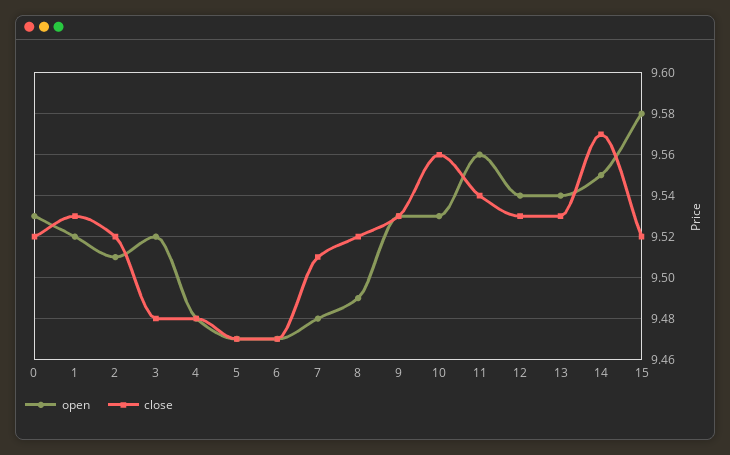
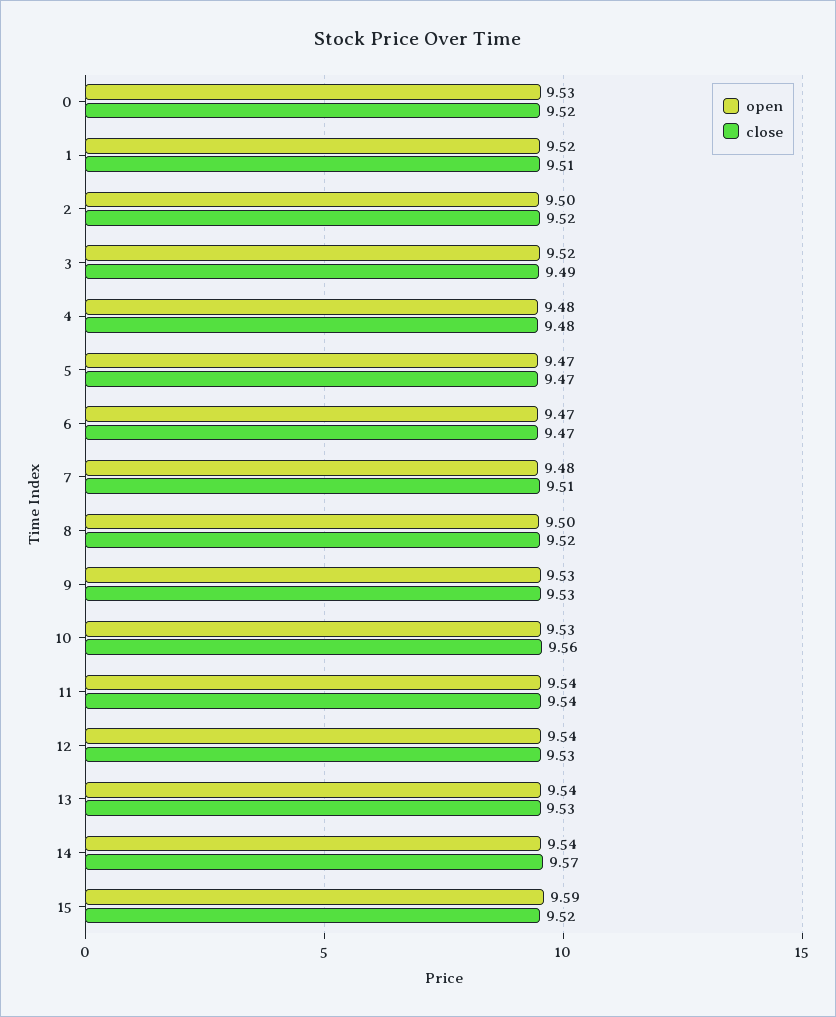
  {
    "open": {
      "0": 9.53,
      "1": 9.52,
-     "2": 9.51,
+     "2": 9.5,
      "3": 9.52,
      "4": 9.48,
      "5": 9.47,
      "6": 9.47,
      "7": 9.48,
-     "8": 9.49,
+     "8": 9.5,
      "9": 9.53,
      "10": 9.53,
-     "11": 9.56,
+     "11": 9.54,
      "12": 9.54,
      "13": 9.54,
-     "14": 9.55,
+     "14": 9.54,
-     "15": 9.58
+     "15": 9.59
    },
    "close": {
      "0": 9.52,
-     "1": 9.53,
+     "1": 9.51,
      "2": 9.52,
-     "3": 9.48,
+     "3": 9.49,
      "4": 9.48,
      "5": 9.47,
      "6": 9.47,
      "7": 9.51,
      "8": 9.52,
      "9": 9.53,
      "10": 9.56,
      "11": 9.54,
      "12": 9.53,
      "13": 9.53,
      "14": 9.57,
      "15": 9.52
    }
  }

